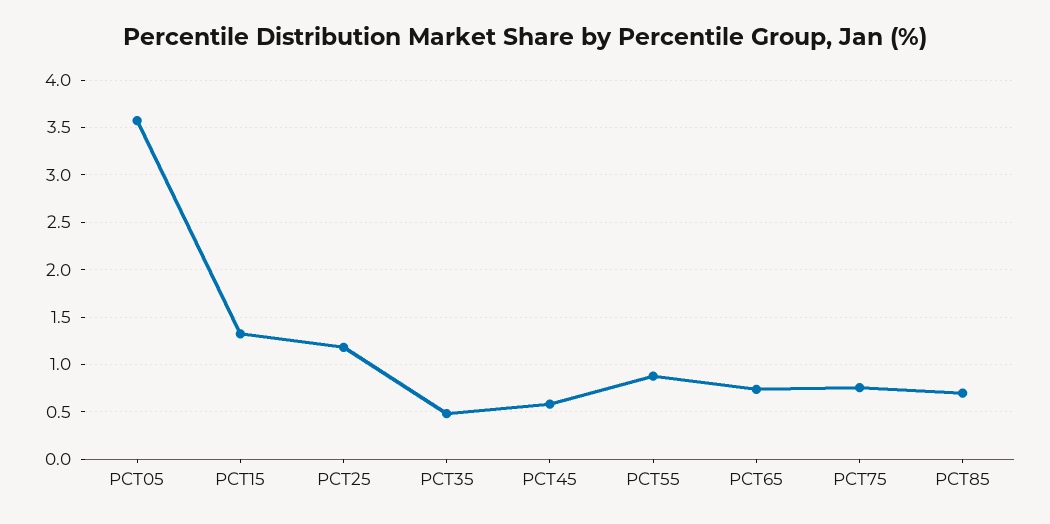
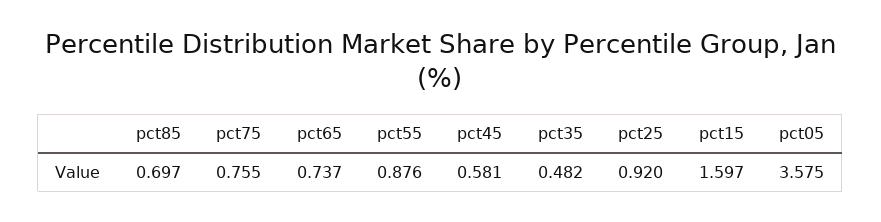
  {
    "PCT05": 3.575,
-   "PCT15": 1.3,
+   "PCT15": 1.597,
-   "PCT25": 1.2,
+   "PCT25": 0.92,
    "PCT35": 0.482,
    "PCT45": 0.581,
    "PCT55": 0.876,
    "PCT65": 0.737,
    "PCT75": 0.755,
    "PCT85": 0.697
  }

